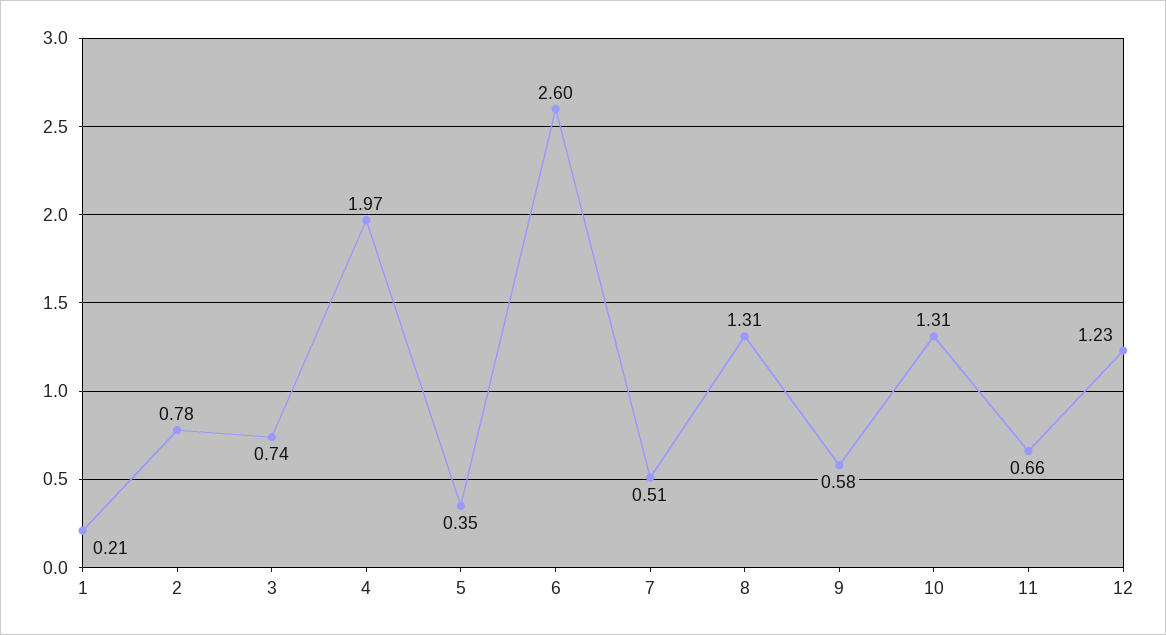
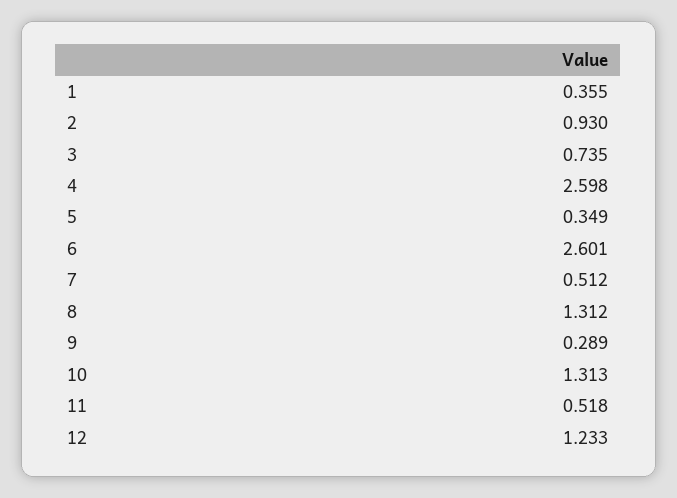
  {
-   "1": 0.21,
+   "1": 0.355,
-   "2": 0.78,
+   "2": 0.93,
    "3": 0.735,
-   "4": 1.97,
+   "4": 2.598,
    "5": 0.349,
    "6": 2.601,
    "7": 0.512,
    "8": 1.312,
-   "9": 0.58,
+   "9": 0.289,
    "10": 1.313,
-   "11": 0.66,
+   "11": 0.518,
    "12": 1.233
  }

